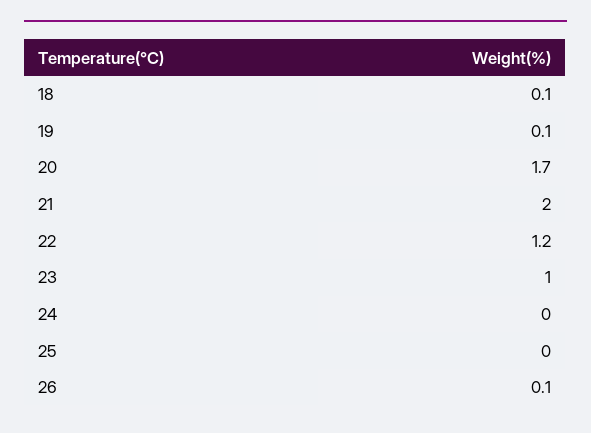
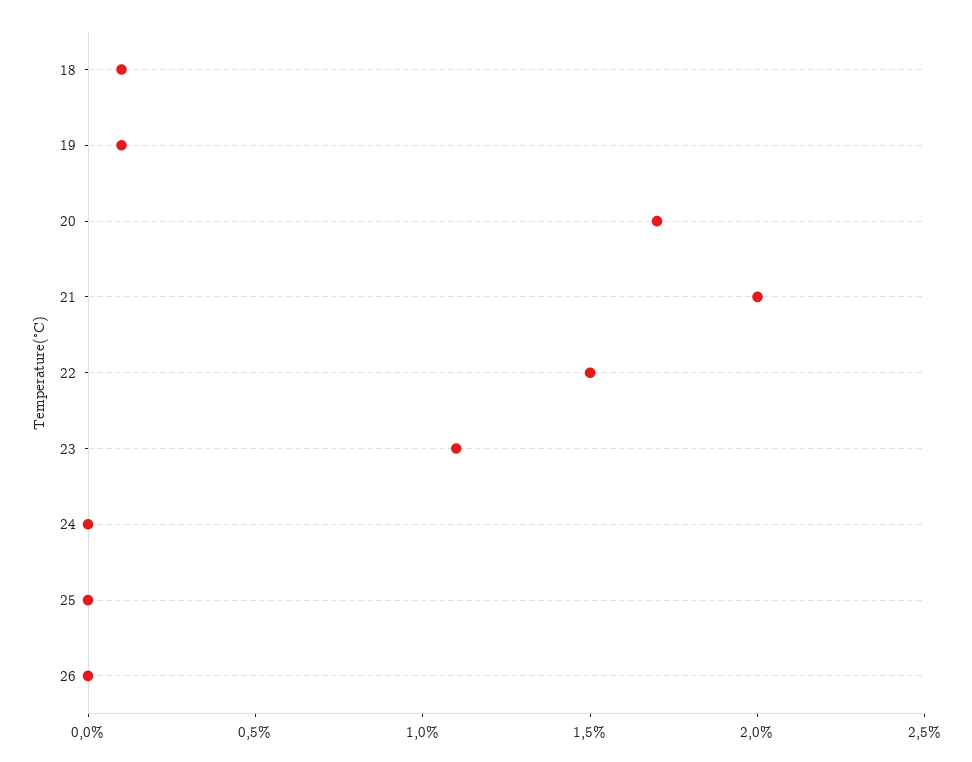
  {
    "18": 0.1,
    "19": 0.1,
    "20": 1.7,
    "21": 2,
-   "22": 1.2,
+   "22": 1.5,
-   "23": 1,
+   "23": 1.1,
    "24": 0,
    "25": 0,
-   "26": 0.1
+   "26": 0
  }

